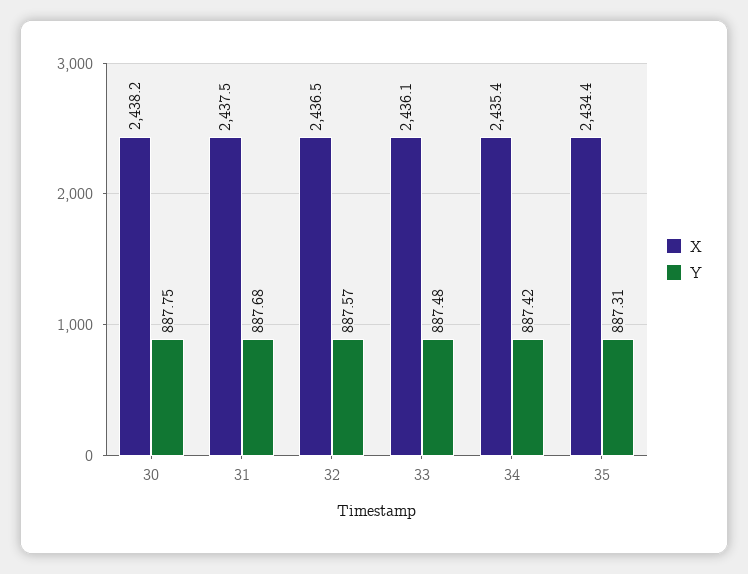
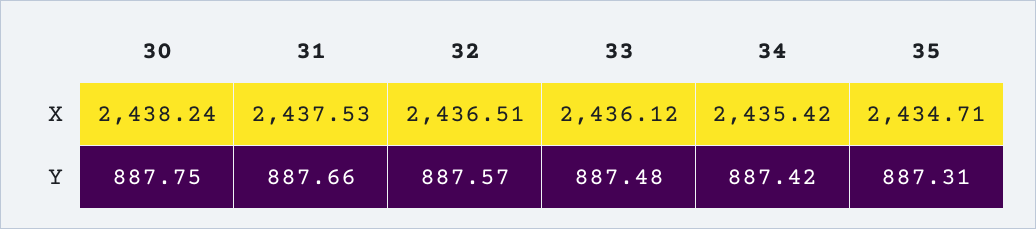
  {
    "X": {
      "30": 2438.24,
      "31": 2437.53,
      "32": 2436.51,
      "33": 2436.12,
      "34": 2435.42,
-     "35": 2434.4
+     "35": 2434.71
    },
    "Y": {
      "30": 887.75,
-     "31": 887.68,
+     "31": 887.66,
      "32": 887.57,
      "33": 887.48,
      "34": 887.42,
      "35": 887.31
    }
  }

